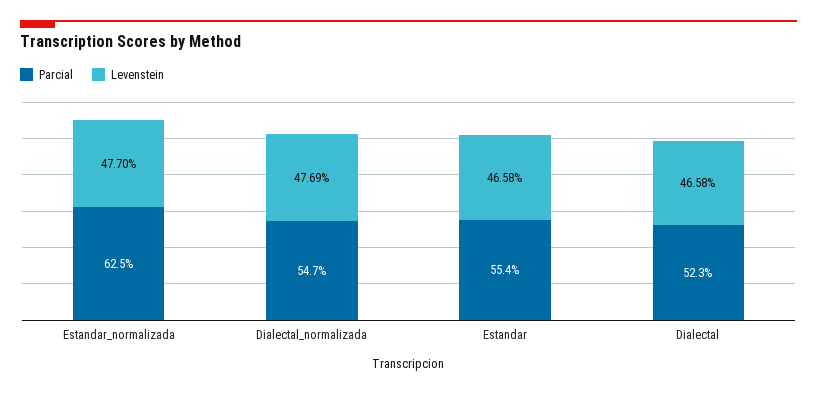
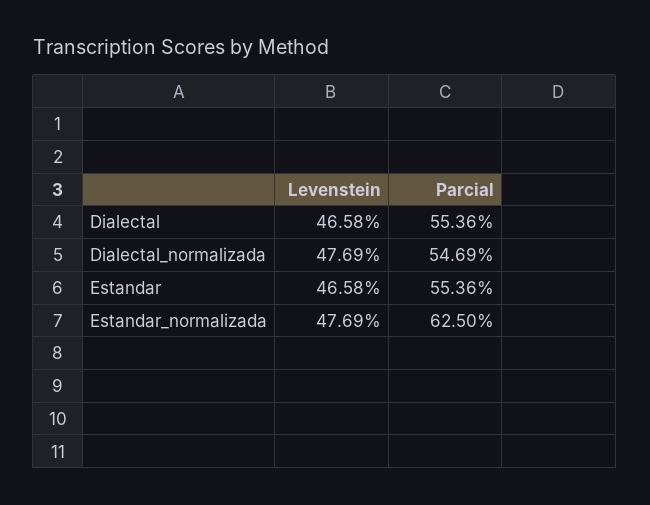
  {
    "Parcial": {
      "Estandar_normalizada": 62.5,
      "Dialectal_normalizada": 54.69,
      "Estandar": 55.36,
-     "Dialectal": 52.3
+     "Dialectal": 55.36
    },
    "Levenstein": {
-     "Estandar_normalizada": 47.7,
+     "Estandar_normalizada": 47.69,
      "Dialectal_normalizada": 47.69,
      "Estandar": 46.58,
      "Dialectal": 46.58
    }
  }

